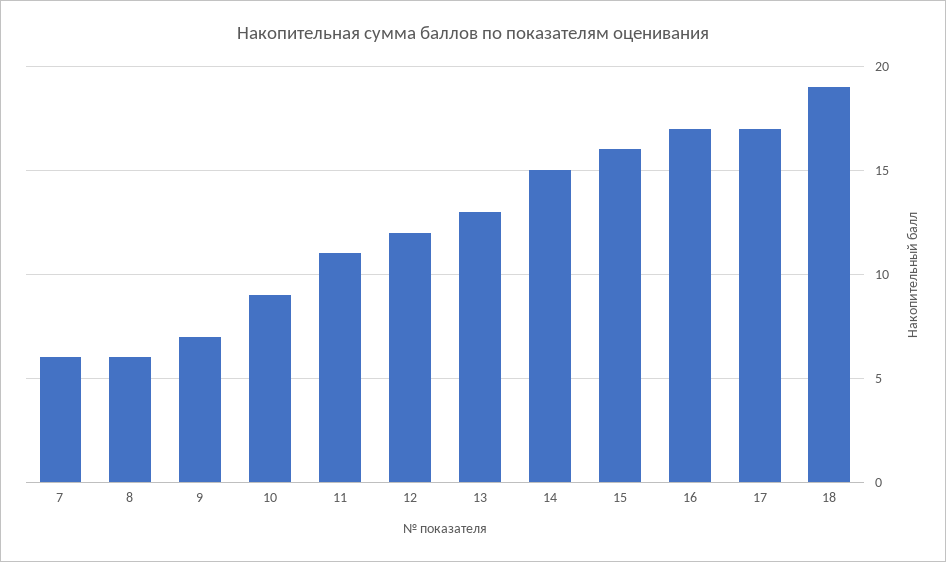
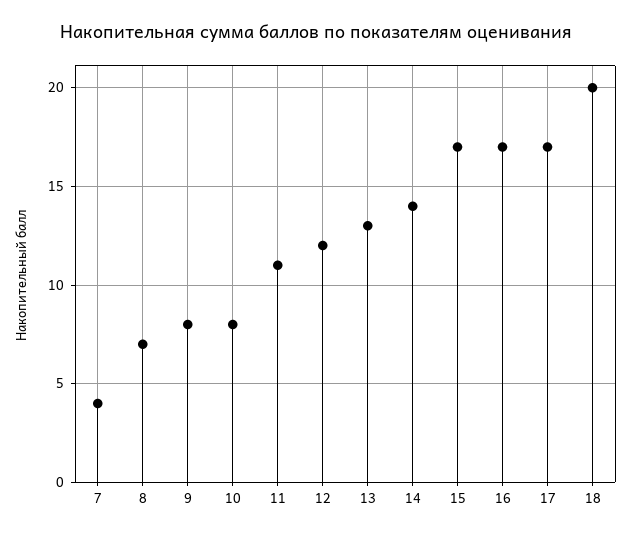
  {
-   "7": 6,
+   "7": 4,
-   "8": 6,
+   "8": 7,
-   "9": 7,
+   "9": 8,
-   "10": 9,
+   "10": 8,
    "11": 11,
    "12": 12,
    "13": 13,
-   "14": 15,
+   "14": 14,
-   "15": 16,
+   "15": 17,
    "16": 17,
    "17": 17,
-   "18": 19
+   "18": 20
  }

